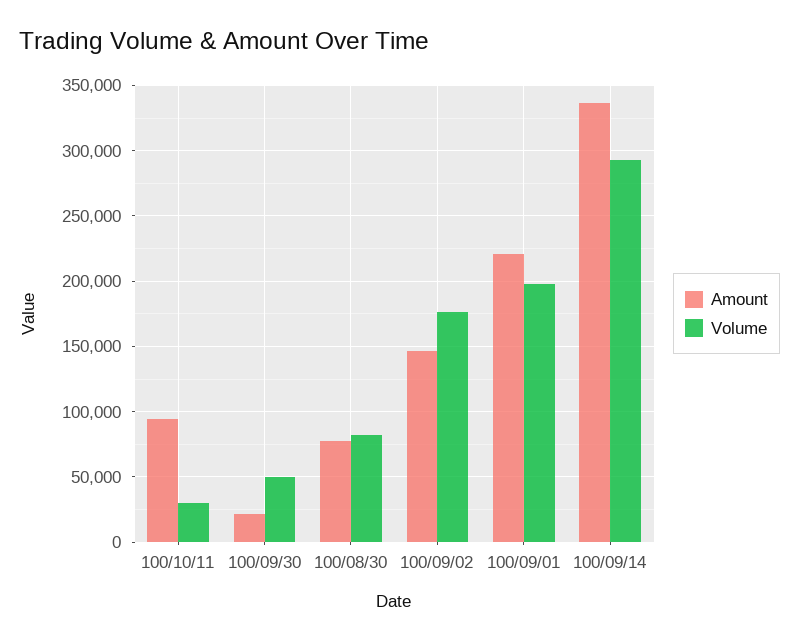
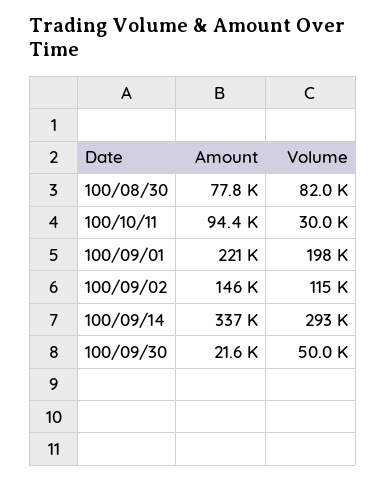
  {
    "Amount": {
      "100/10/11": 94400,
      "100/09/30": 21600,
      "100/08/30": 77800,
      "100/09/02": 146000,
      "100/09/01": 221000,
      "100/09/14": 337000
    },
    "Volume": {
      "100/10/11": 30000,
      "100/09/30": 50000,
      "100/08/30": 82000,
-     "100/09/02": 175000,
+     "100/09/02": 115000,
      "100/09/01": 198000,
      "100/09/14": 293000
    }
  }

